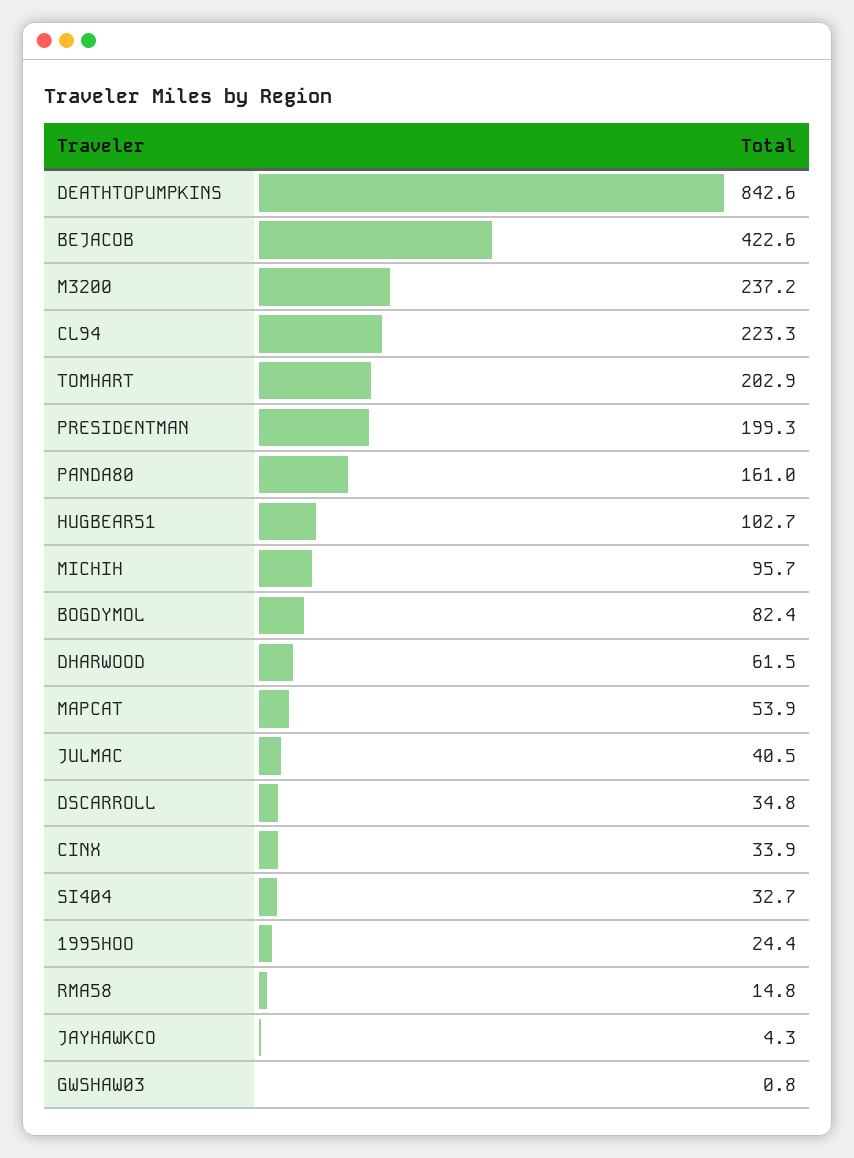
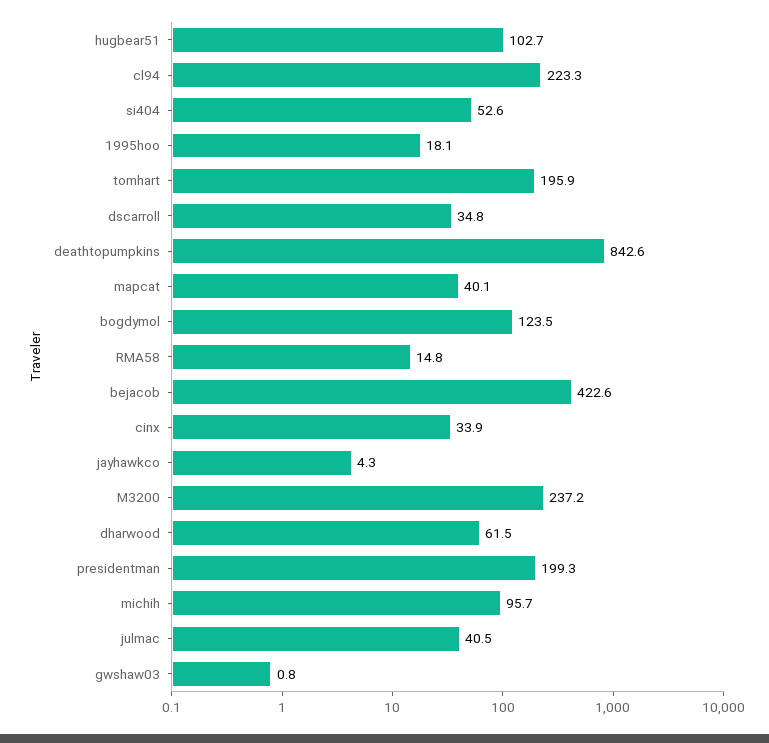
  {
    "DEATHTOPUMPKINS": 842.6,
    "BEJACOB": 422.6,
    "M3200": 237.2,
    "CL94": 223.3,
-   "TOMHART": 202.9,
+   "TOMHART": 195.9,
    "PRESIDENTMAN": 199.3,
-   "PANDA80": 161,
    "HUGBEAR51": 102.7,
    "MICHIH": 95.7,
-   "BOGDYMOL": 82.4,
+   "BOGDYMOL": 123.5,
    "DHARWOOD": 61.5,
-   "MAPCAT": 53.9,
+   "MAPCAT": 40.1,
    "JULMAC": 40.5,
    "DSCARROLL": 34.8,
    "CINX": 33.9,
-   "SI404": 32.7,
+   "SI404": 52.6,
-   "1995HOO": 24.4,
+   "1995HOO": 18.1,
    "RMA58": 14.8,
    "JAYHAWKCO": 4.3,
    "GWSHAW03": 0.8
  }

